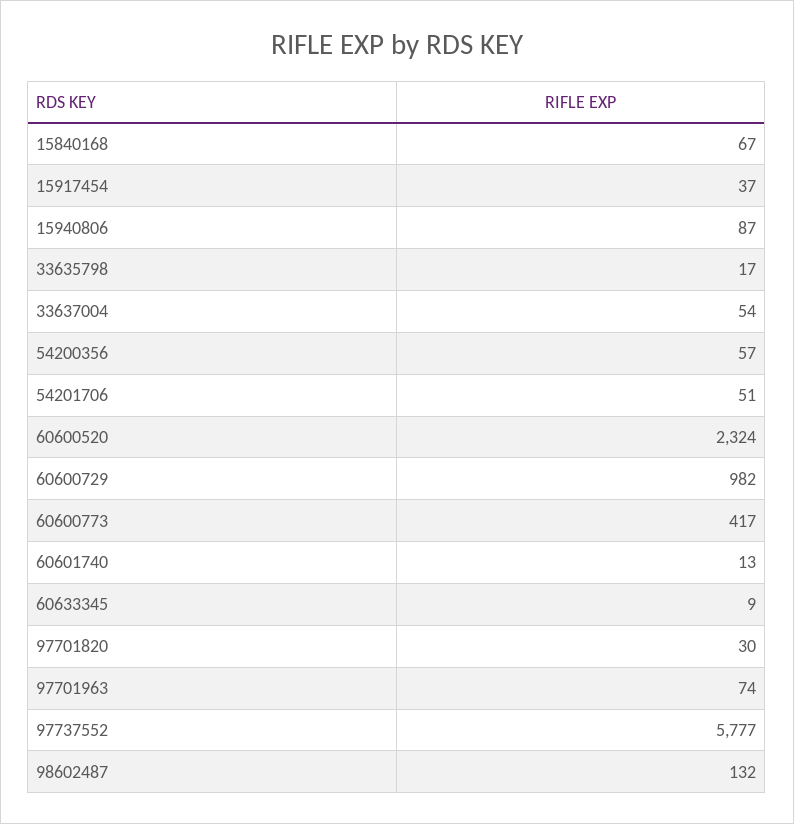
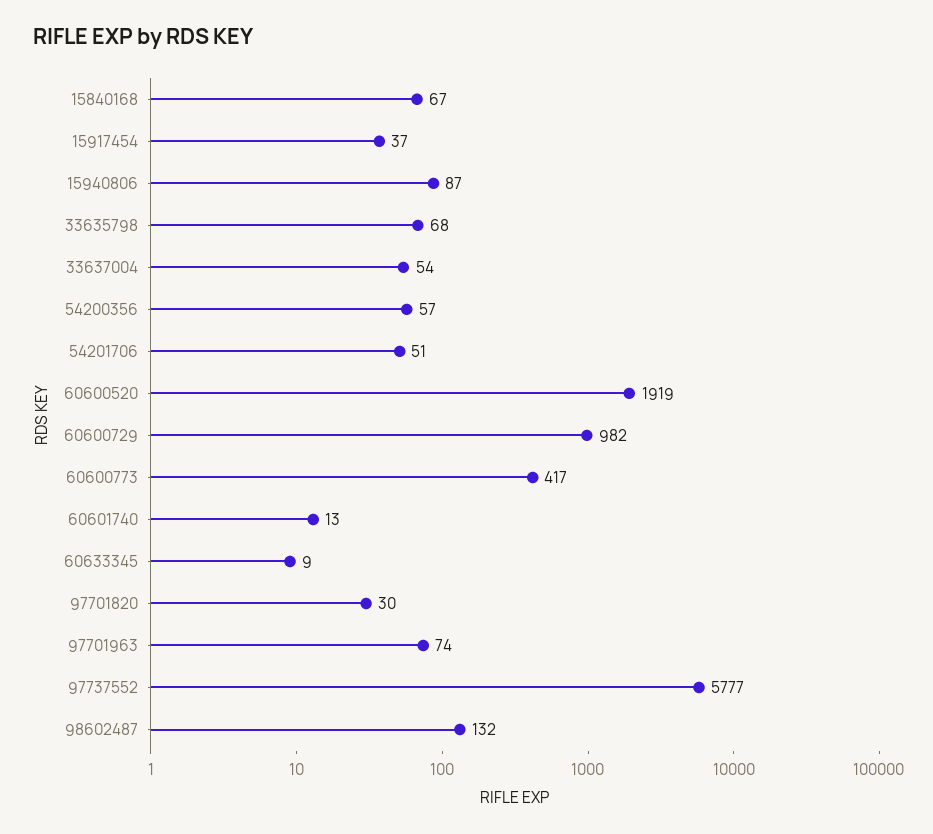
  {
    "15840168": 67,
    "15917454": 37,
    "15940806": 87,
-   "33635798": 17,
+   "33635798": 68,
    "33637004": 54,
    "54200356": 57,
    "54201706": 51,
-   "60600520": 2324,
+   "60600520": 1919,
    "60600729": 982,
    "60600773": 417,
    "60601740": 13,
    "60633345": 9,
    "97701820": 30,
    "97701963": 74,
    "97737552": 5777,
    "98602487": 132
  }

